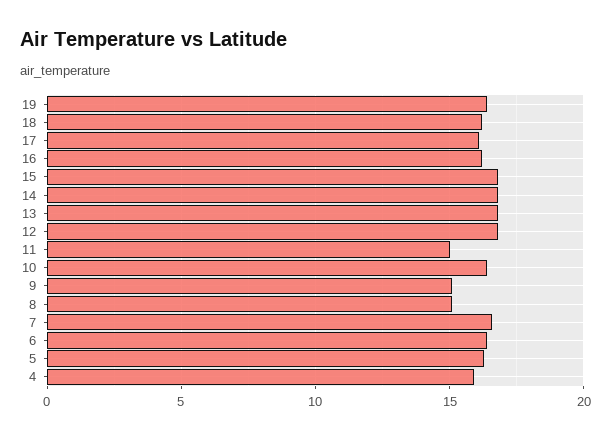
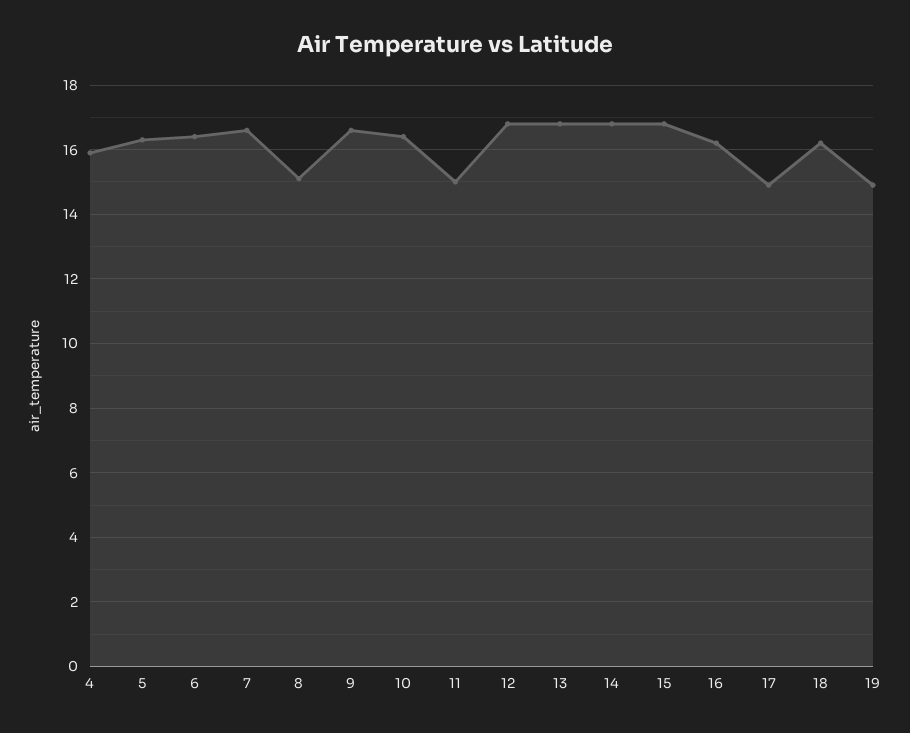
  {
-   "19": 16.5,
+   "19": 15,
    "18": 16,
-   "17": 16,
+   "17": 15,
    "16": 16,
    "15": 17,
    "14": 17,
    "13": 17,
    "12": 17,
    "11": 15,
    "10": 16.5,
-   "9": 15,
+   "9": 16.5,
    "8": 15,
    "7": 16.5,
    "6": 16.5,
    "5": 16.5,
    "4": 16
  }

